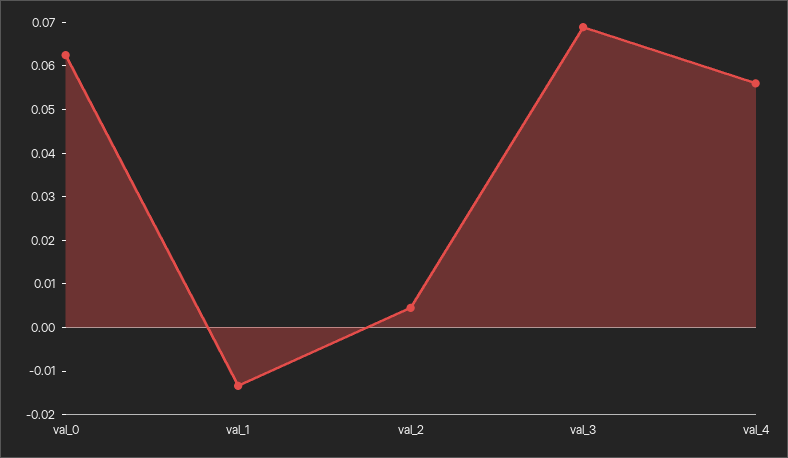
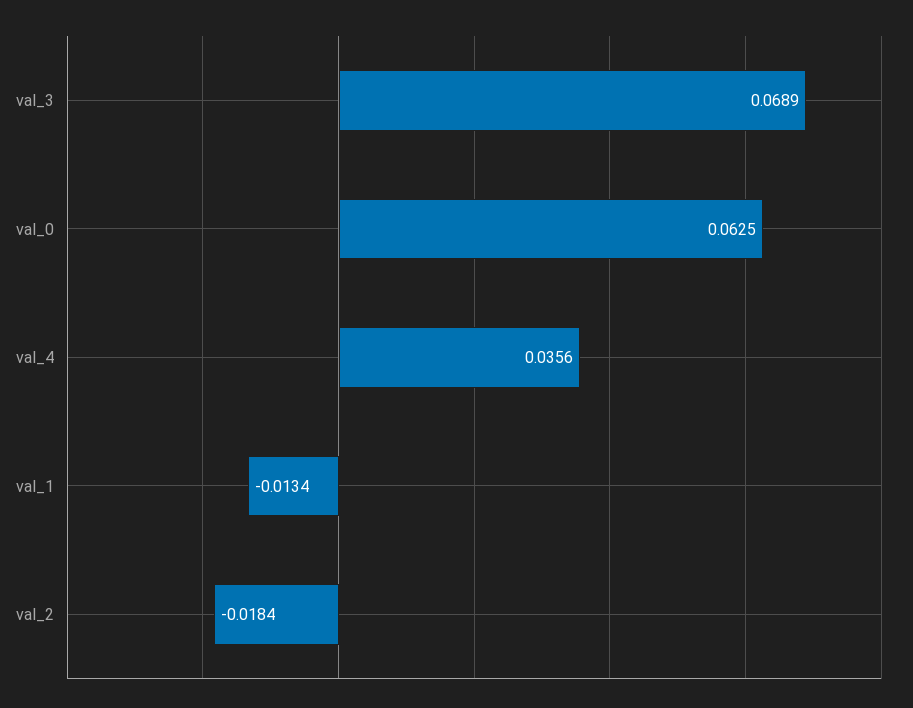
  {
    "val_0": 0.0625,
    "val_1": -0.0134,
-   "val_2": 0.004,
+   "val_2": -0.0184,
    "val_3": 0.0689,
-   "val_4": 0.056
+   "val_4": 0.0356
  }

